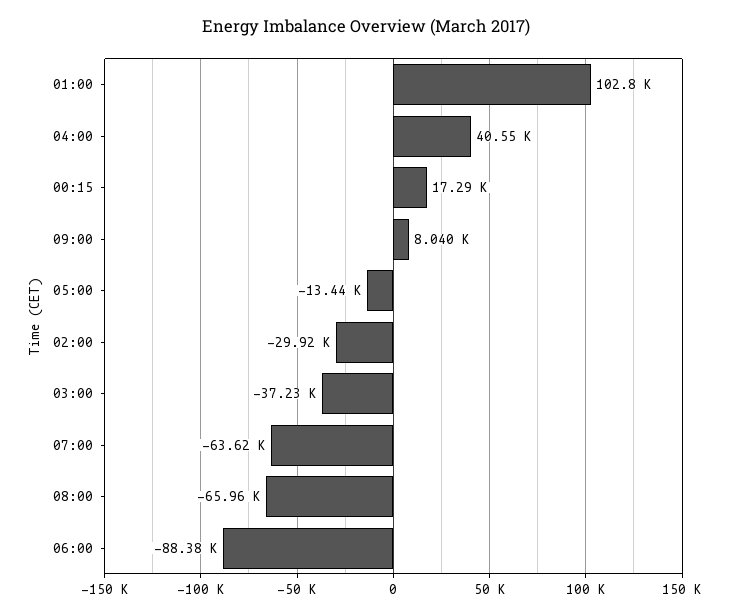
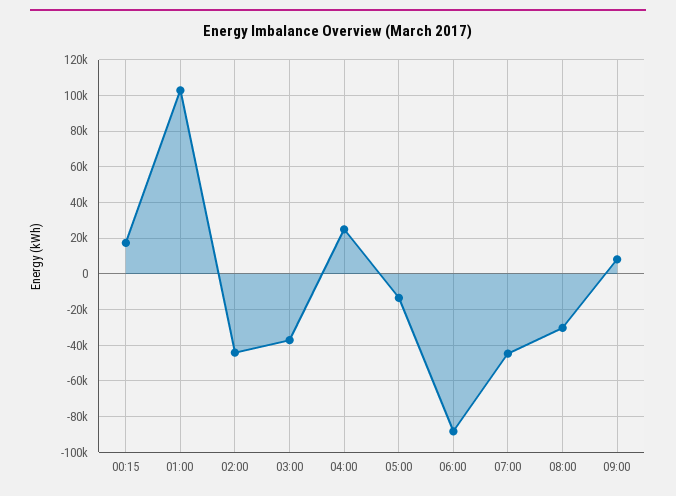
  {
    "01:00": 102800,
-   "04:00": 40550,
+   "04:00": 25000,
    "00:15": 17290,
    "09:00": 8040,
    "05:00": -13440,
-   "02:00": -29920,
+   "02:00": -45000,
    "03:00": -37230,
-   "07:00": -63620,
+   "07:00": -45000,
-   "08:00": -65960,
+   "08:00": -30000,
    "06:00": -88380
  }

